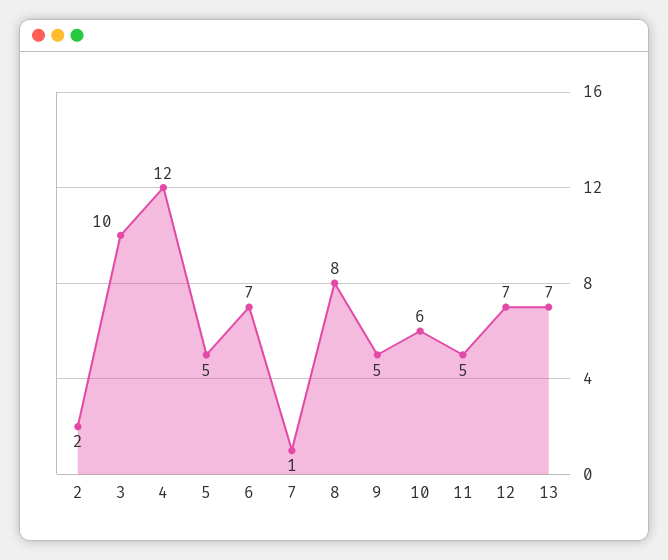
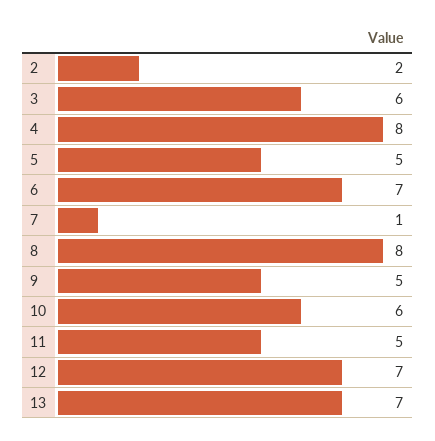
  {
    "2": 2,
-   "3": 10,
+   "3": 6,
-   "4": 12,
+   "4": 8,
    "5": 5,
    "6": 7,
    "7": 1,
    "8": 8,
    "9": 5,
    "10": 6,
    "11": 5,
    "12": 7,
    "13": 7
  }

